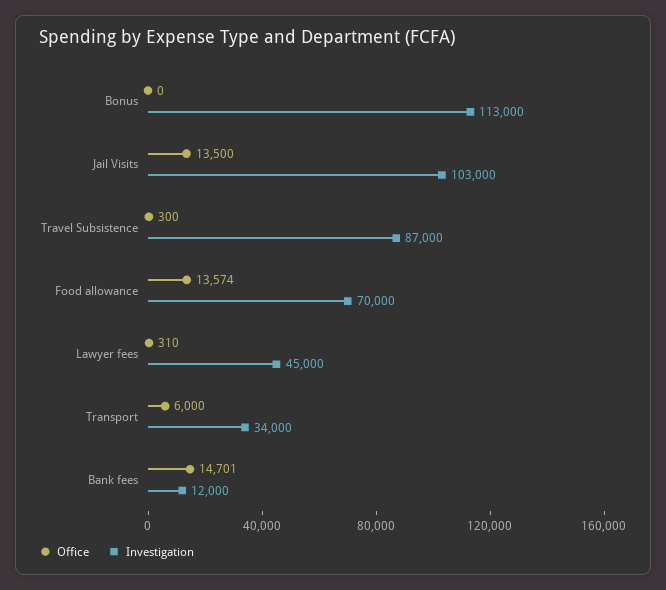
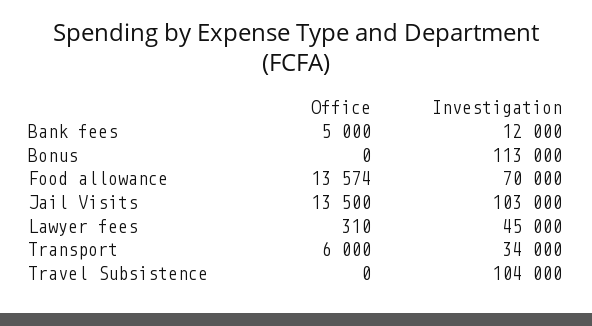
  {
    "Office": {
      "Bonus": 0,
      "Jail Visits": 13500,
-     "Travel Subsistence": 300,
+     "Travel Subsistence": 0,
      "Food allowance": 13574,
      "Lawyer fees": 310,
      "Transport": 6000,
-     "Bank fees": 14701
+     "Bank fees": 5000
    },
    "Investigation": {
      "Bonus": 113000,
      "Jail Visits": 103000,
-     "Travel Subsistence": 87000,
+     "Travel Subsistence": 104000,
      "Food allowance": 70000,
      "Lawyer fees": 45000,
      "Transport": 34000,
      "Bank fees": 12000
    }
  }

